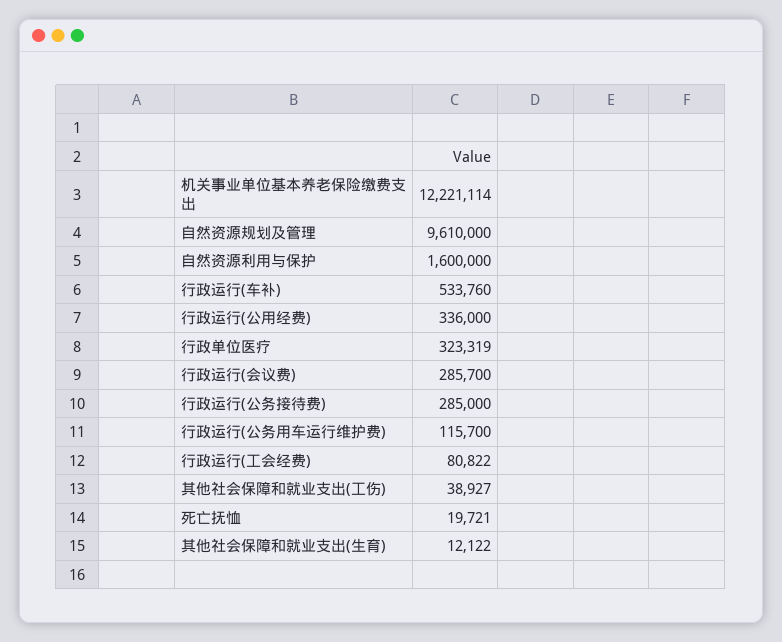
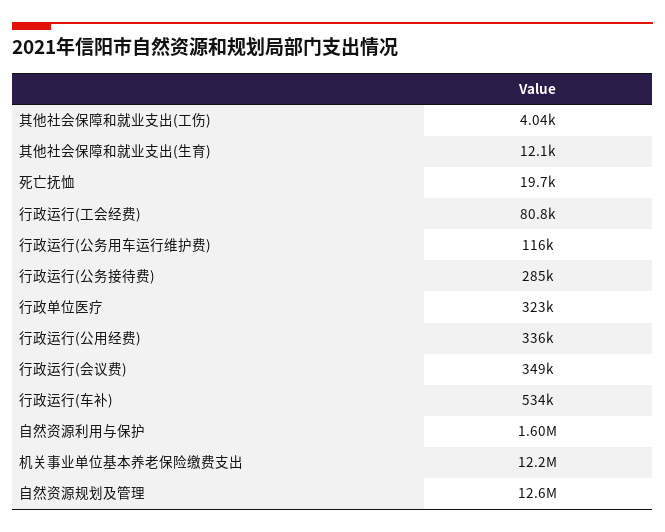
  {
    "机关事业单位基本养老保险缴费支出": 12221114,
-   "自然资源规划及管理": 9610000,
+   "自然资源规划及管理": 12600000,
    "自然资源利用与保护": 1600000,
    "行政运行(车补)": 533760,
    "行政运行(公用经费)": 336000,
    "行政单位医疗": 323319,
-   "行政运行(会议费)": 285700,
+   "行政运行(会议费)": 349000,
    "行政运行(公务接待费)": 285000,
    "行政运行(公务用车运行维护费)": 115700,
    "行政运行(工会经费)": 80822,
-   "其他社会保障和就业支出(工伤)": 38927,
+   "其他社会保障和就业支出(工伤)": 4040,
    "死亡抚恤": 19721,
    "其他社会保障和就业支出(生育)": 12122
  }

